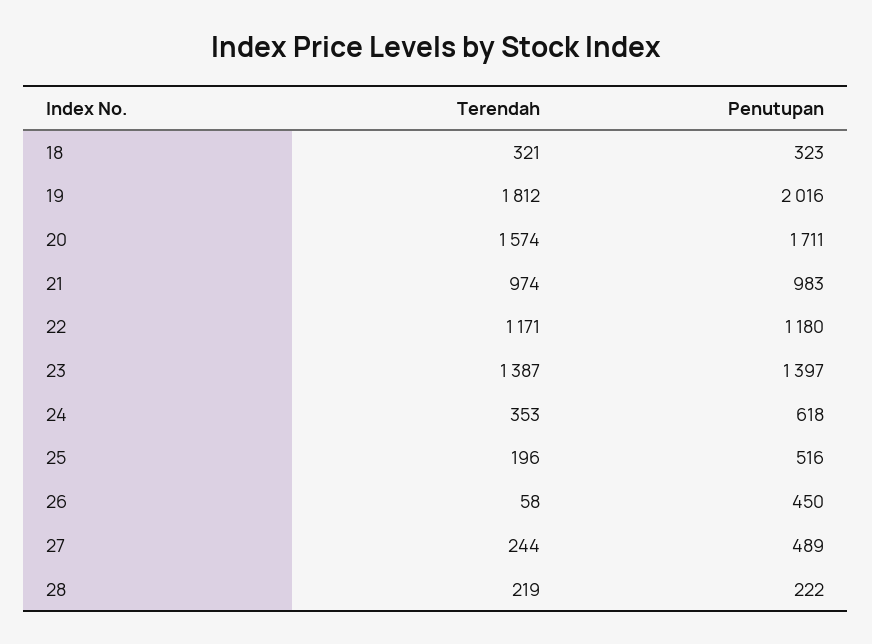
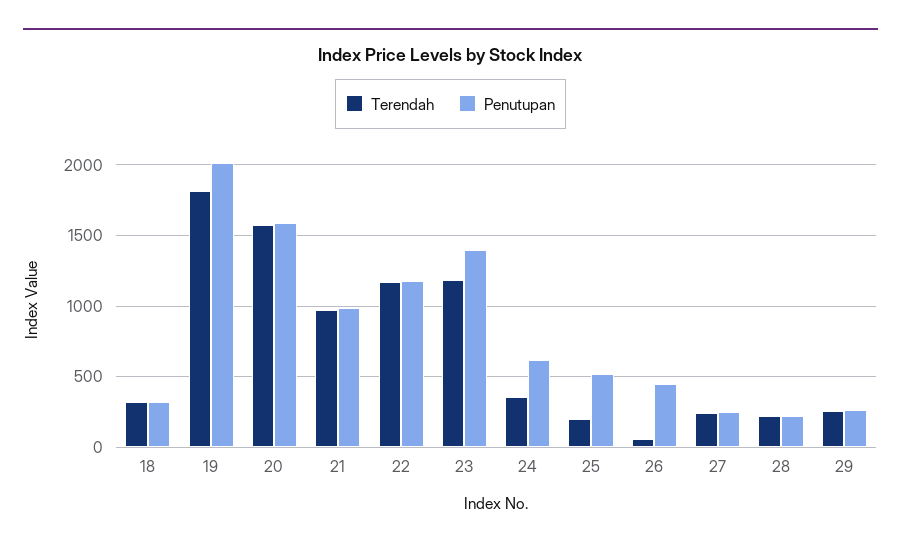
  {
    "Terendah": {
      "18": 321,
      "19": 1812,
      "20": 1574,
      "21": 974,
      "22": 1171,
-     "23": 1387,
+     "23": 1200,
      "24": 353,
      "25": 196,
      "26": 58,
      "27": 244,
-     "28": 219
+     "28": 219,
+     "29": 250
    },
    "Penutupan": {
      "18": 323,
      "19": 2016,
-     "20": 1711,
+     "20": 1600,
      "21": 983,
      "22": 1180,
      "23": 1397,
      "24": 618,
      "25": 516,
      "26": 450,
-     "27": 489,
+     "27": 250,
-     "28": 222
+     "28": 222,
+     "29": 250
    }
  }

